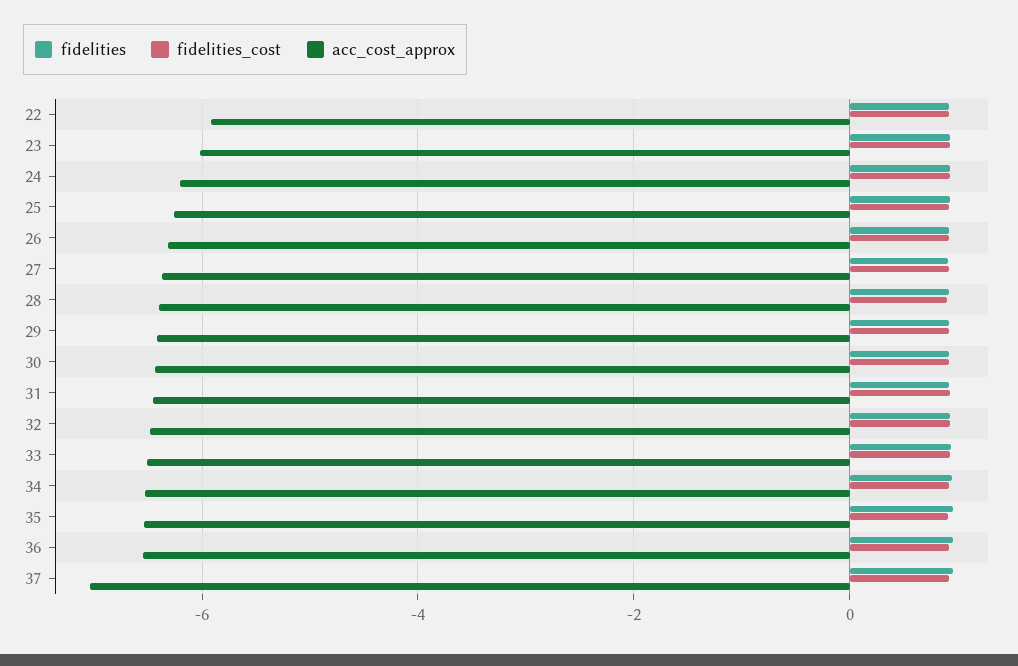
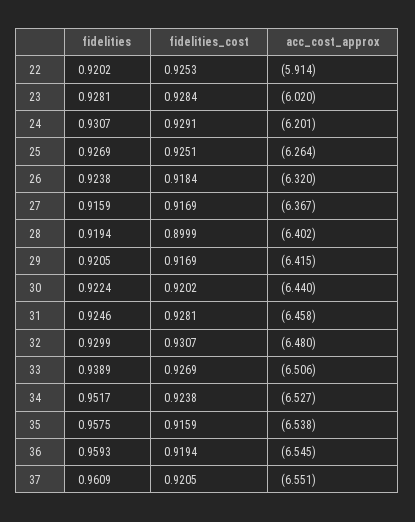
  {
    "fidelities": {
      "22": 0.9202,
      "23": 0.9281,
      "24": 0.9307,
      "25": 0.9269,
      "26": 0.9238,
      "27": 0.9159,
      "28": 0.9194,
      "29": 0.9205,
      "30": 0.9224,
      "31": 0.9246,
      "32": 0.9299,
      "33": 0.9389,
      "34": 0.9517,
      "35": 0.9575,
      "36": 0.9593,
      "37": 0.9609
    },
    "fidelities_cost": {
      "22": 0.9253,
      "23": 0.9284,
      "24": 0.9291,
      "25": 0.9251,
      "26": 0.9184,
      "27": 0.9169,
      "28": 0.8999,
      "29": 0.9169,
      "30": 0.9202,
      "31": 0.9281,
      "32": 0.9307,
      "33": 0.9269,
      "34": 0.9238,
      "35": 0.9159,
      "36": 0.9194,
      "37": 0.9205
    },
    "acc_cost_approx": {
      "22": -5.914,
      "23": -6.02,
      "24": -6.201,
      "25": -6.264,
      "26": -6.32,
      "27": -6.367,
      "28": -6.402,
      "29": -6.415,
      "30": -6.44,
      "31": -6.458,
      "32": -6.48,
      "33": -6.506,
      "34": -6.527,
      "35": -6.538,
      "36": -6.545,
-     "37": -7
+     "37": -6.551
    }
  }

